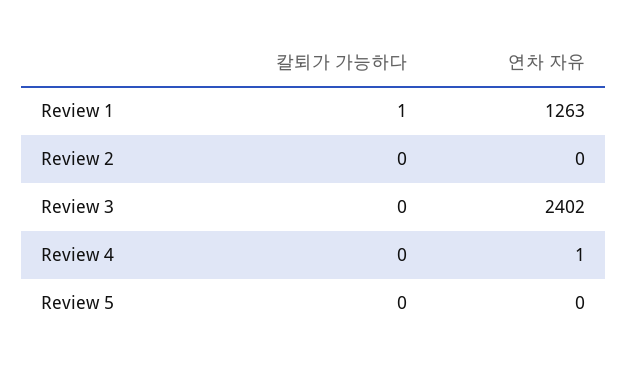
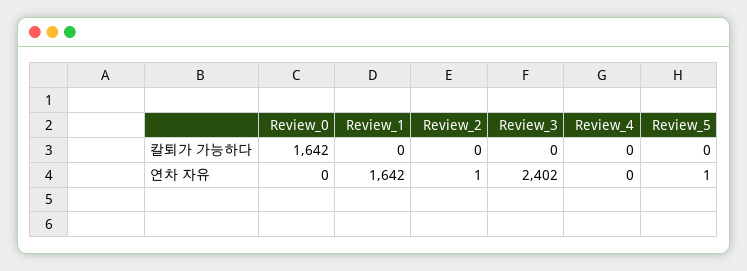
  {
    "칼퇴가 가능하다": {
-     "Review 1": 1,
+     "Review 1": 0,
      "Review 2": 0,
      "Review 3": 0,
      "Review 4": 0,
-     "Review 5": 0
+     "Review 5": 0,
+     "Review_0": 1642
    },
    "연차 자유": {
-     "Review 1": 1263,
+     "Review 1": 1642,
-     "Review 2": 0,
+     "Review 2": 1,
      "Review 3": 2402,
-     "Review 4": 1,
+     "Review 4": 0,
-     "Review 5": 0
+     "Review 5": 1,
+     "Review_0": 0
    }
  }

